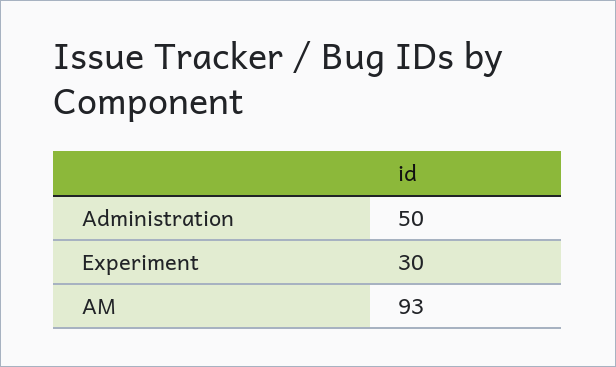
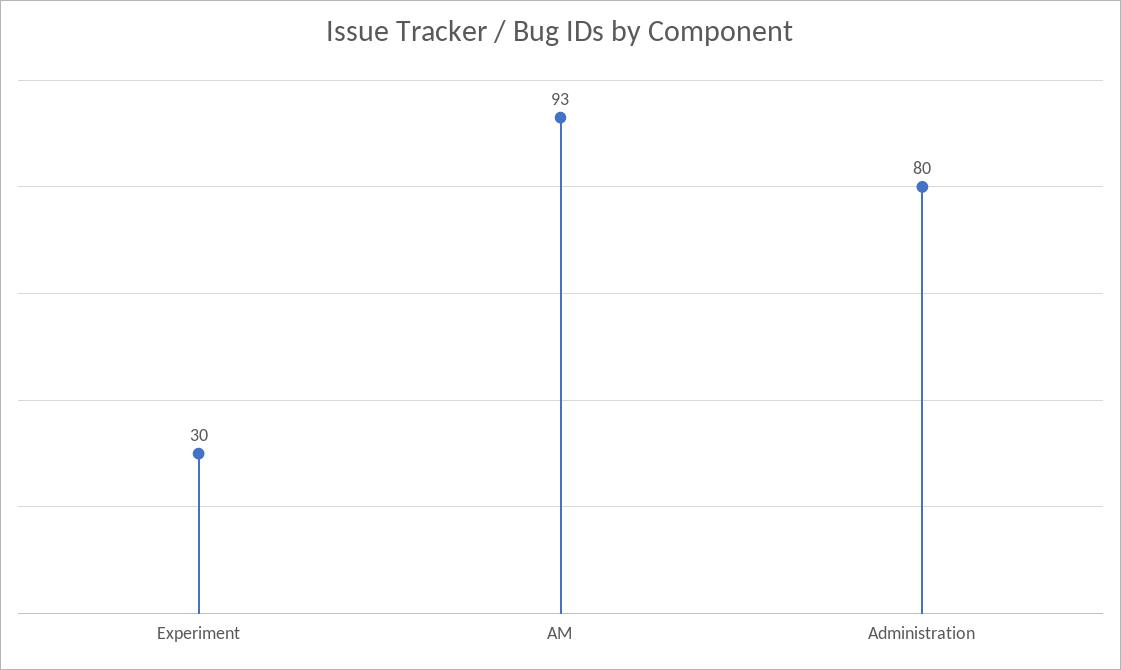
  {
-   "Administration": 50,
+   "Administration": 80,
    "Experiment": 30,
    "AM": 93
  }

